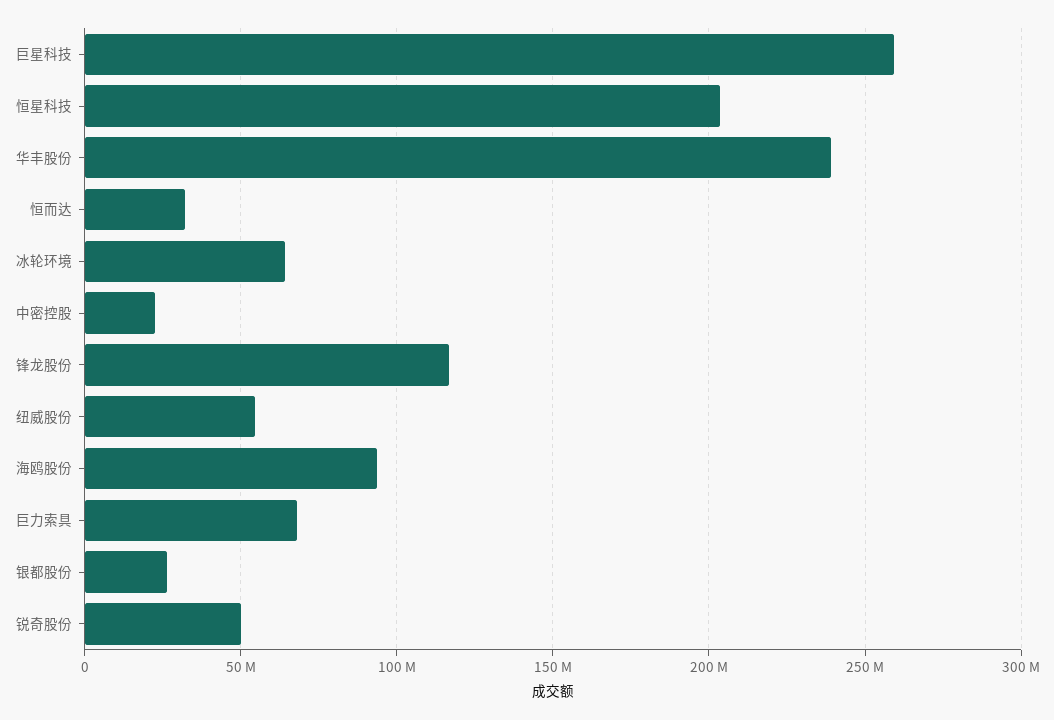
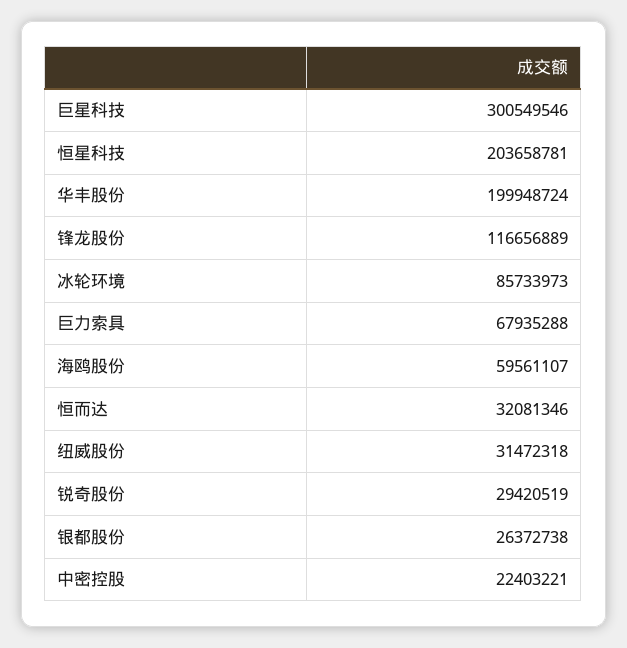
  {
-   "巨星科技": 260000000,
+   "巨星科技": 300549546,
    "恒星科技": 203658781,
-   "华丰股份": 240000000,
+   "华丰股份": 199948724,
    "恒而达": 32081346,
-   "冰轮环境": 65000000,
+   "冰轮环境": 85733973,
    "中密控股": 22403221,
    "锋龙股份": 116656889,
-   "纽威股份": 55000000,
+   "纽威股份": 31472318,
-   "海鸥股份": 95000000,
+   "海鸥股份": 59561107,
    "巨力索具": 67935288,
    "银都股份": 26372738,
-   "锐奇股份": 50000000
+   "锐奇股份": 29420519
  }

